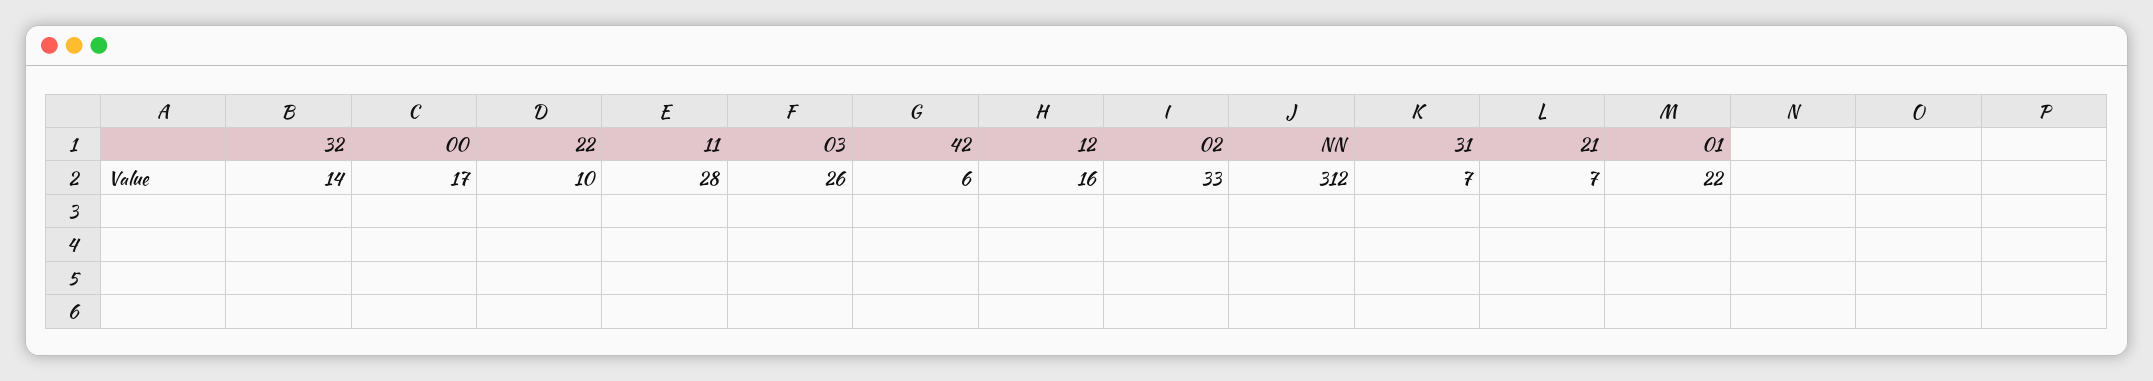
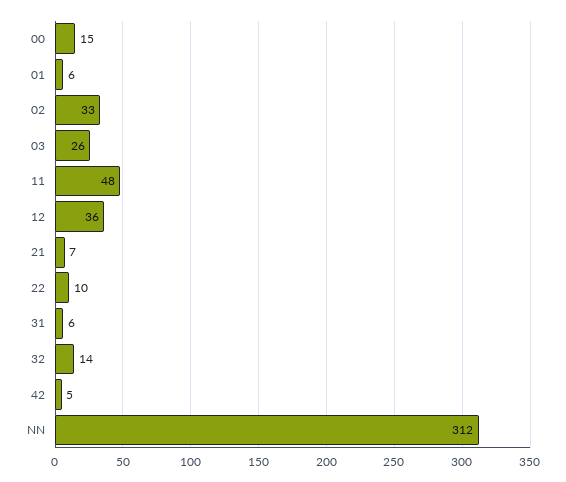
  {
    "32": 14,
-   "00": 17,
+   "00": 15,
    "22": 10,
-   "11": 28,
+   "11": 48,
    "03": 26,
-   "42": 6,
+   "42": 5,
-   "12": 16,
+   "12": 36,
    "02": 33,
    "NN": 312,
-   "31": 7,
+   "31": 6,
    "21": 7,
-   "01": 22
+   "01": 6
  }

